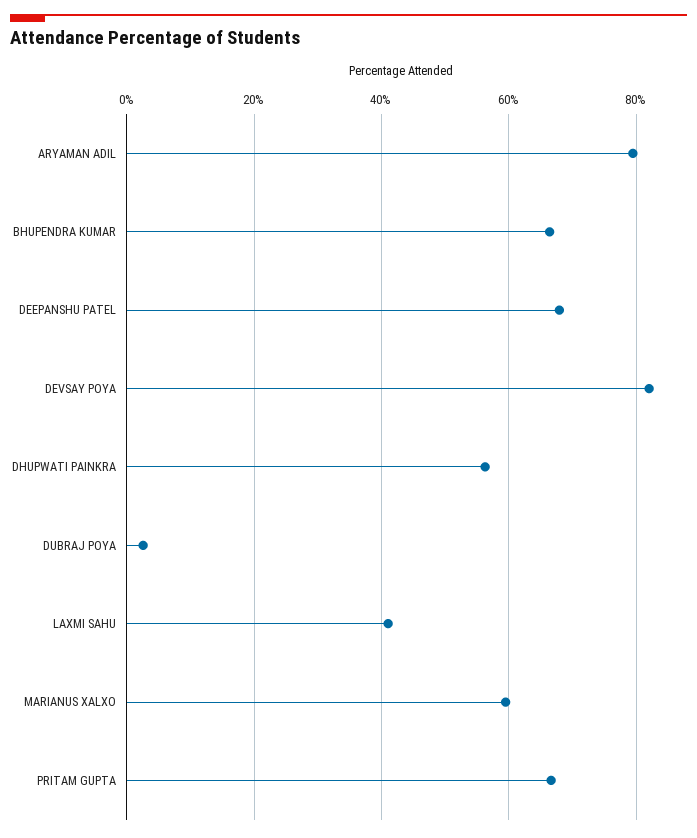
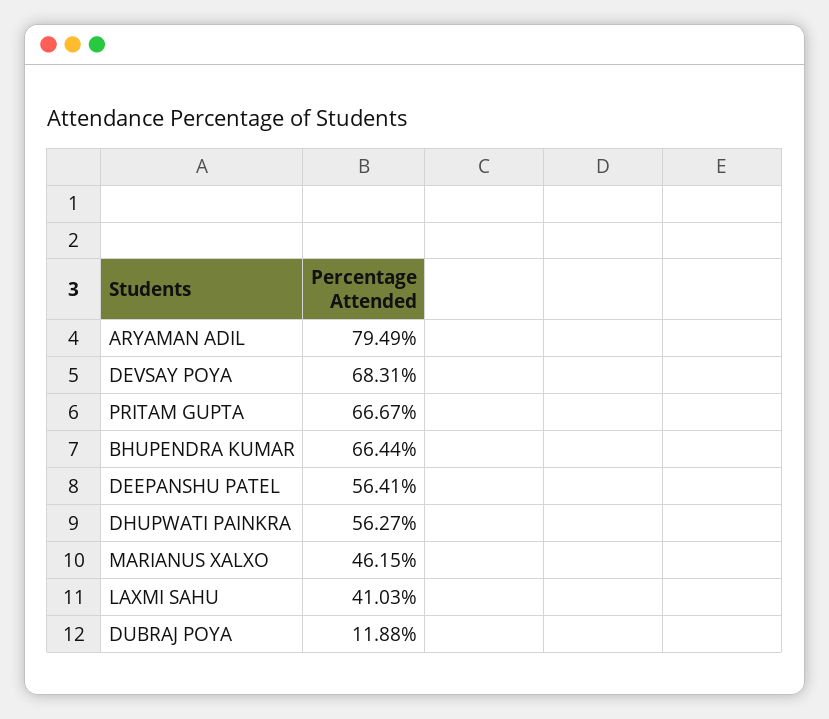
  {
    "ARYAMAN ADIL": 79.49,
    "BHUPENDRA KUMAR": 66.44,
-   "DEEPANSHU PATEL": 68,
+   "DEEPANSHU PATEL": 56.41,
-   "DEVSAY POYA": 82,
+   "DEVSAY POYA": 68.31,
    "DHUPWATI PAINKRA": 56.27,
-   "DUBRAJ POYA": 2,
+   "DUBRAJ POYA": 11.88,
    "LAXMI SAHU": 41.03,
-   "MARIANUS XALXO": 60,
+   "MARIANUS XALXO": 46.15,
    "PRITAM GUPTA": 66.67
  }

